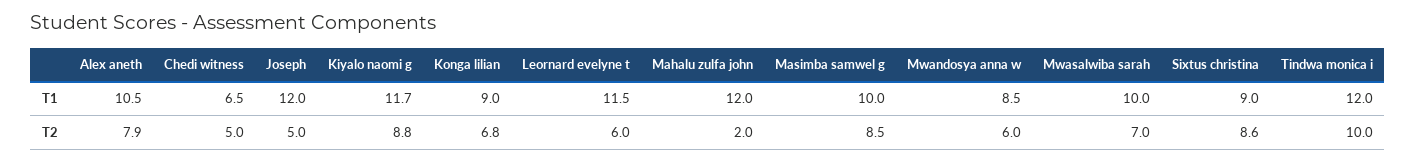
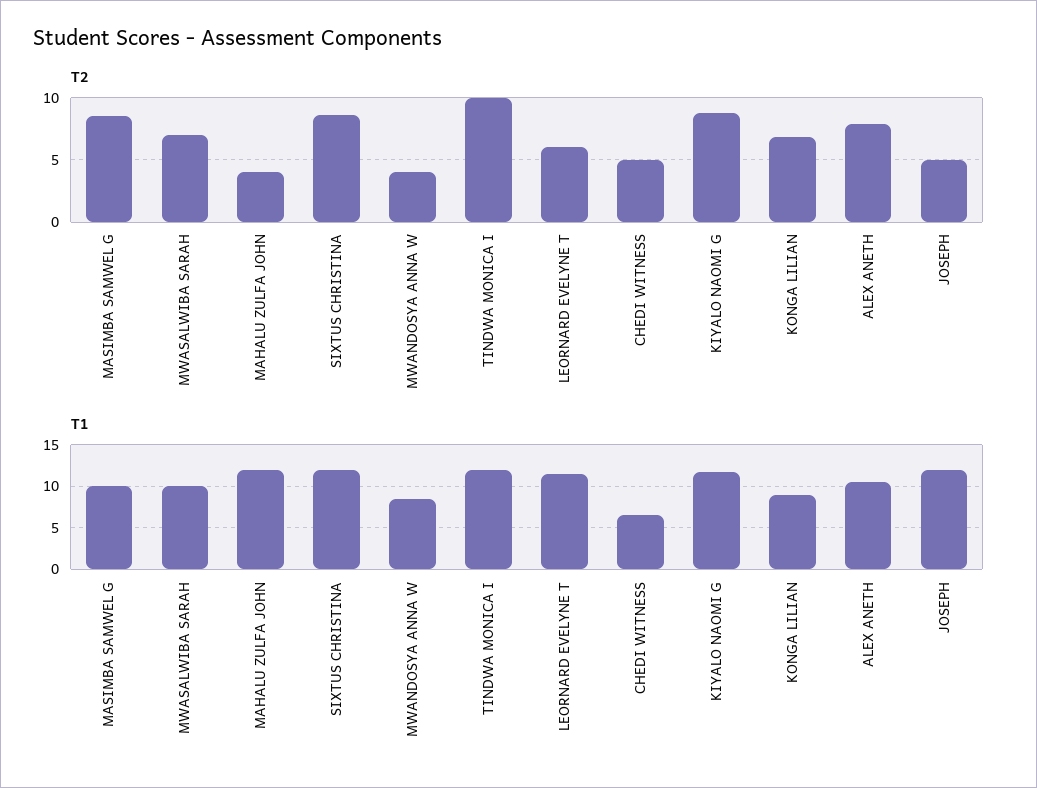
  {
    "T1": {
      "Alex aneth": 10.5,
      "Chedi witness": 6.5,
      "Joseph": 12,
      "Kiyalo naomi g": 11.7,
      "Konga lilian": 9,
      "Leornard evelyne t": 11.5,
      "Mahalu zulfa john": 12,
      "Masimba samwel g": 10,
      "Mwandosya anna w": 8.5,
      "Mwasalwiba sarah": 10,
-     "Sixtus christina": 9,
+     "Sixtus christina": 12,
      "Tindwa monica i": 12
    },
    "T2": {
      "Alex aneth": 7.9,
      "Chedi witness": 5,
      "Joseph": 5,
      "Kiyalo naomi g": 8.8,
      "Konga lilian": 6.8,
      "Leornard evelyne t": 6,
-     "Mahalu zulfa john": 2,
+     "Mahalu zulfa john": 4,
      "Masimba samwel g": 8.5,
-     "Mwandosya anna w": 6,
+     "Mwandosya anna w": 4,
      "Mwasalwiba sarah": 7,
      "Sixtus christina": 8.6,
      "Tindwa monica i": 10
    }
  }

